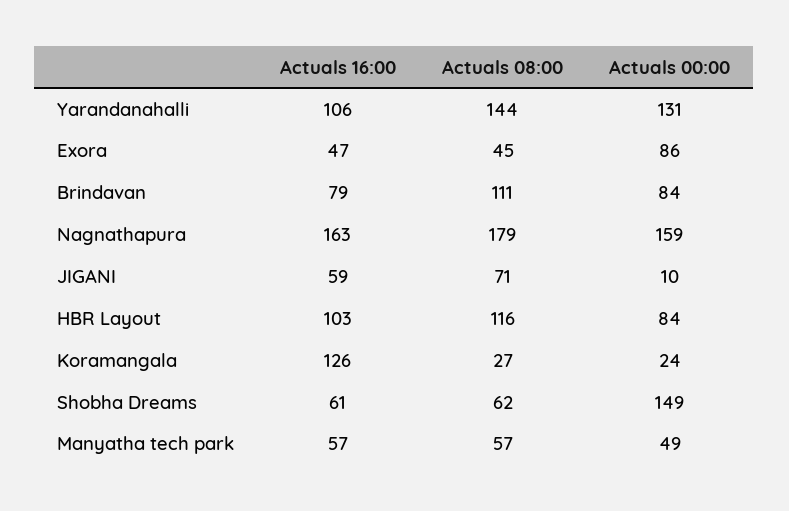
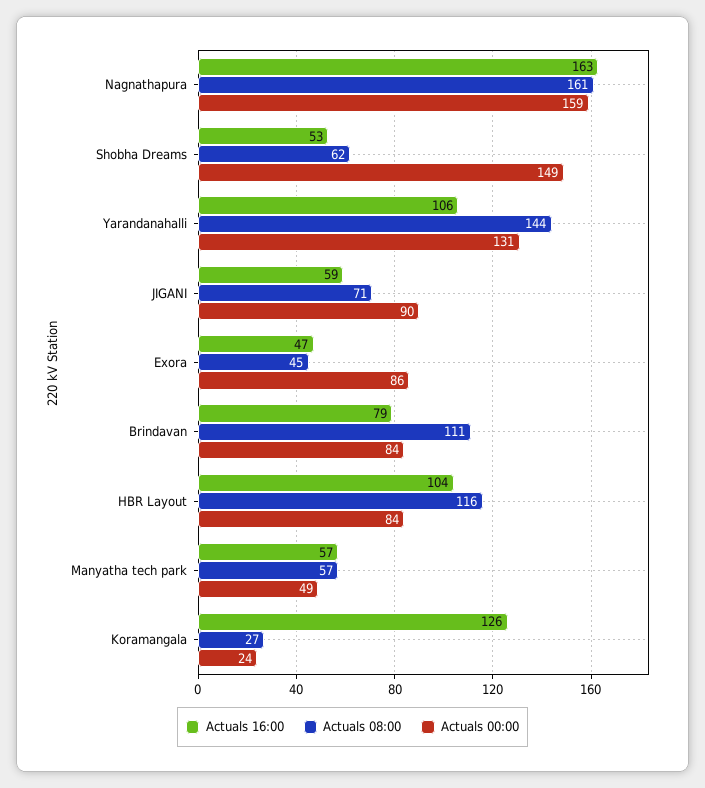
  {
    "Actuals 16:00": {
      "Yarandanahalli": 106,
      "Exora": 47,
      "Brindavan": 79,
      "Nagnathapura": 163,
      "JIGANI": 59,
-     "HBR Layout": 103,
+     "HBR Layout": 104,
      "Koramangala": 126,
-     "Shobha Dreams": 61,
+     "Shobha Dreams": 53,
      "Manyatha tech park": 57
    },
    "Actuals 08:00": {
      "Yarandanahalli": 144,
      "Exora": 45,
      "Brindavan": 111,
-     "Nagnathapura": 179,
+     "Nagnathapura": 161,
      "JIGANI": 71,
      "HBR Layout": 116,
      "Koramangala": 27,
      "Shobha Dreams": 62,
      "Manyatha tech park": 57
    },
    "Actuals 00:00": {
      "Yarandanahalli": 131,
      "Exora": 86,
      "Brindavan": 84,
      "Nagnathapura": 159,
-     "JIGANI": 10,
+     "JIGANI": 90,
      "HBR Layout": 84,
      "Koramangala": 24,
      "Shobha Dreams": 149,
      "Manyatha tech park": 49
    }
  }

